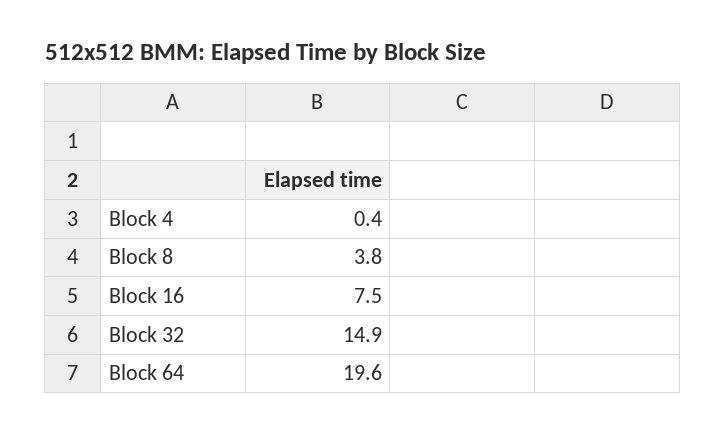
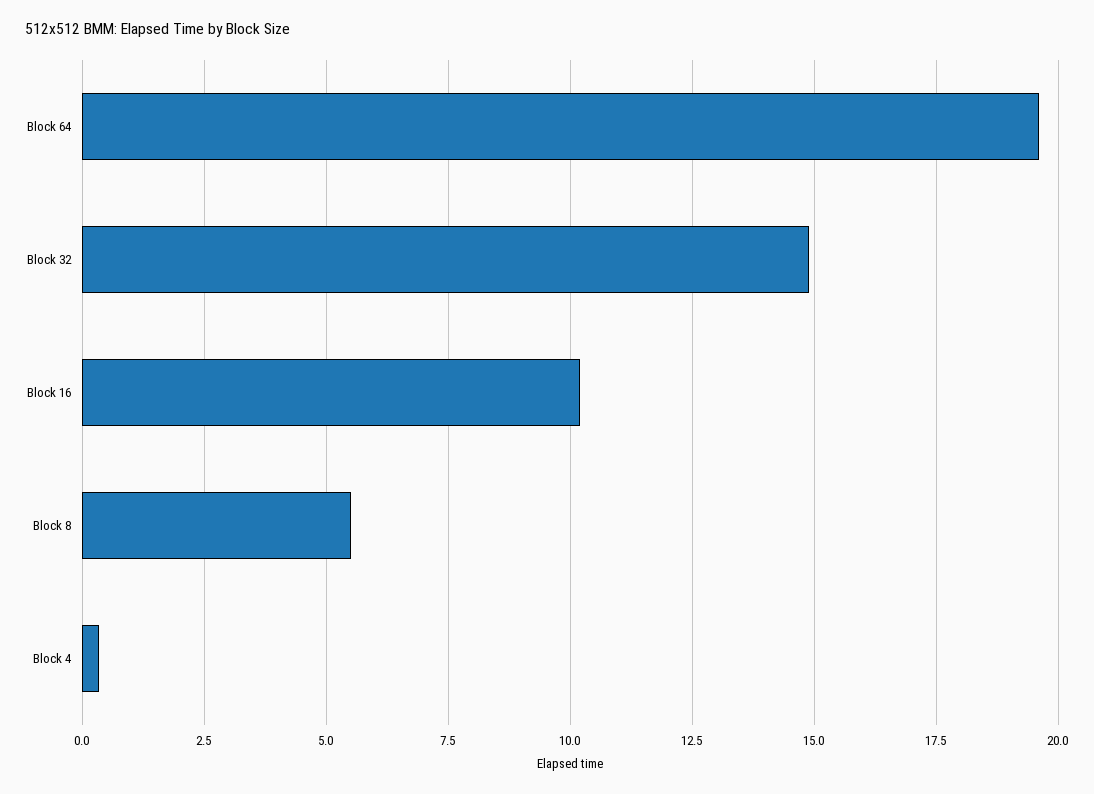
  {
    "Block 4": 0.4,
-   "Block 8": 3.8,
+   "Block 8": 5.5,
-   "Block 16": 7.5,
+   "Block 16": 10.25,
    "Block 32": 14.9,
    "Block 64": 19.6
  }

